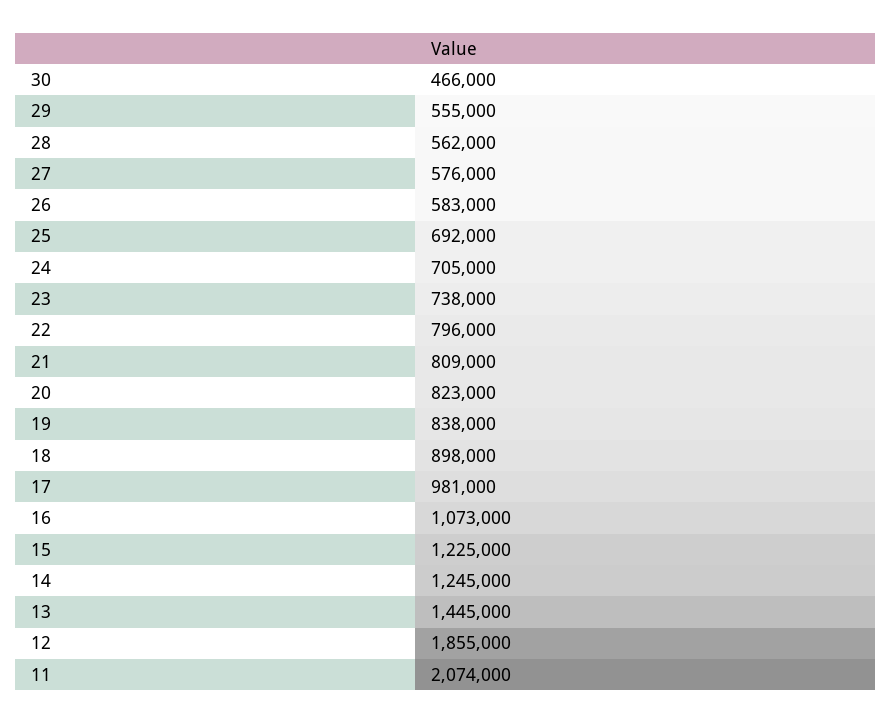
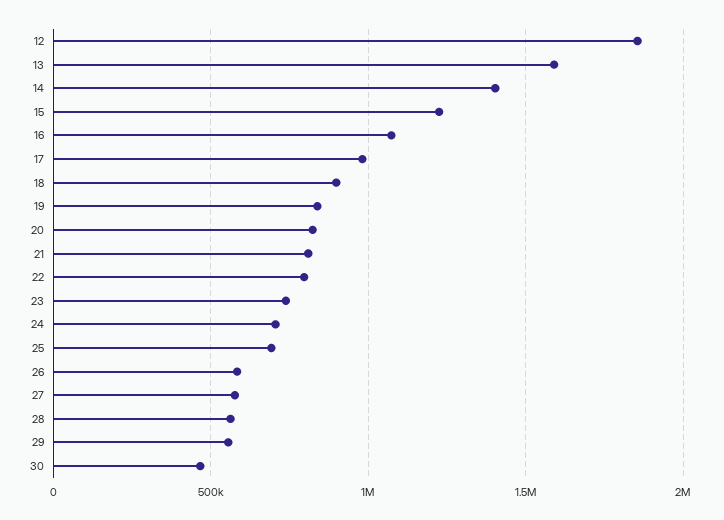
  {
    "30": 466000,
    "29": 555000,
    "28": 562000,
    "27": 576000,
    "26": 583000,
    "25": 692000,
    "24": 705000,
    "23": 738000,
    "22": 796000,
    "21": 809000,
    "20": 823000,
    "19": 838000,
    "18": 898000,
    "17": 981000,
    "16": 1073000,
    "15": 1225000,
-   "14": 1245000,
+   "14": 1400000,
-   "13": 1445000,
+   "13": 1600000,
-   "12": 1855000,
+   "12": 1855000
-   "11": 2074000
  }

